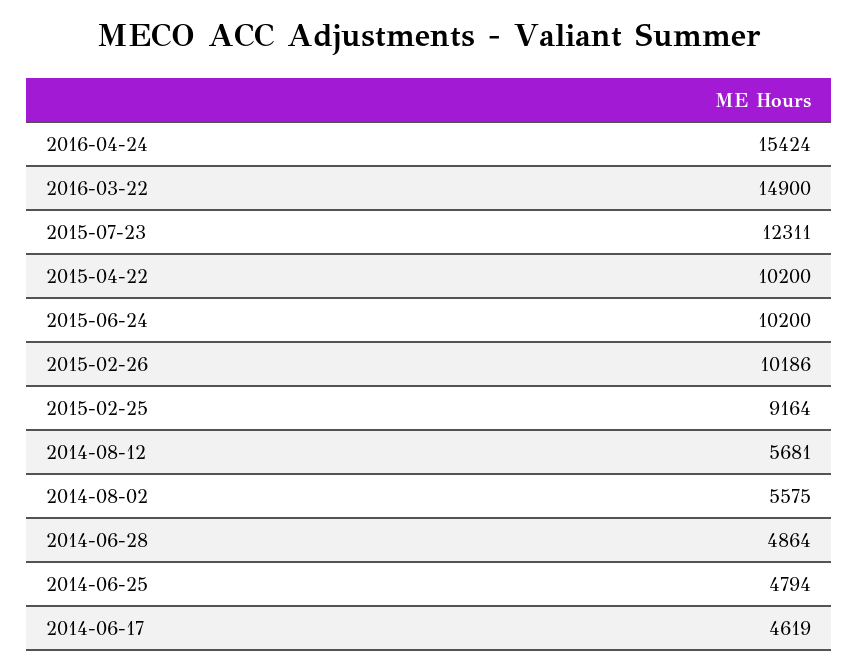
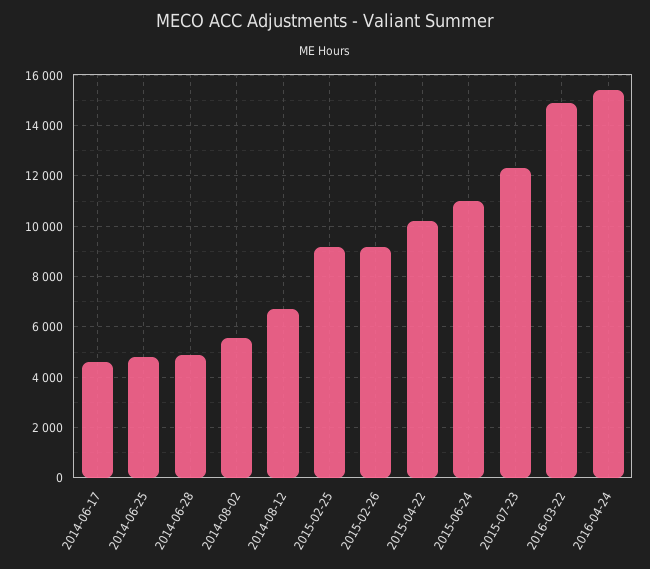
  {
    "2016-04-24": 15424,
    "2016-03-22": 14900,
    "2015-07-23": 12311,
    "2015-04-22": 10200,
-   "2015-06-24": 10200,
+   "2015-06-24": 11000,
-   "2015-02-26": 10186,
+   "2015-02-26": 9250,
    "2015-02-25": 9164,
-   "2014-08-12": 5681,
+   "2014-08-12": 6750,
    "2014-08-02": 5575,
    "2014-06-28": 4864,
    "2014-06-25": 4794,
    "2014-06-17": 4619
  }

